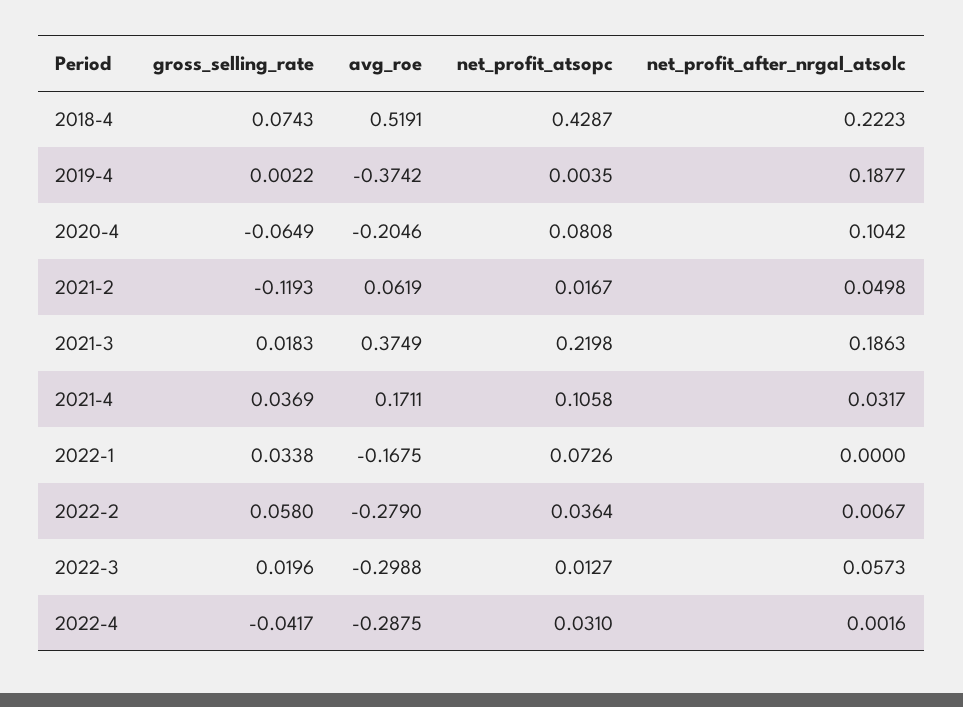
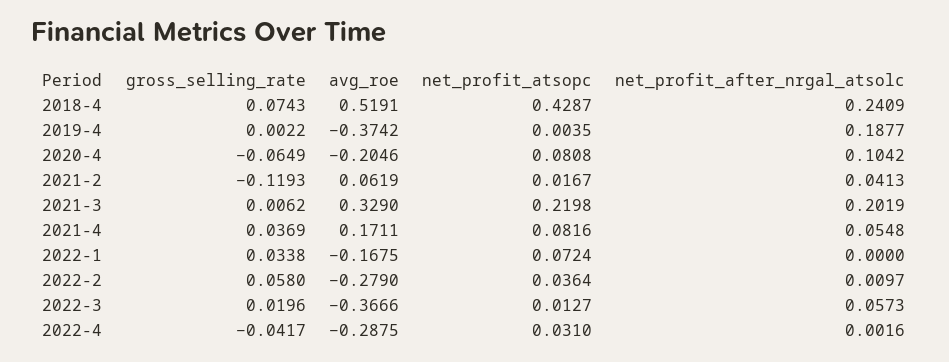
  {
    "gross_selling_rate": {
      "2018-4": 0.0743,
      "2019-4": 0.0022,
      "2020-4": -0.0649,
      "2021-2": -0.1193,
-     "2021-3": 0.0183,
+     "2021-3": 0.0062,
      "2021-4": 0.0369,
      "2022-1": 0.0338,
      "2022-2": 0.058,
      "2022-3": 0.0196,
      "2022-4": -0.0417
    },
    "avg_roe": {
      "2018-4": 0.5191,
      "2019-4": -0.3742,
      "2020-4": -0.2046,
      "2021-2": 0.0619,
-     "2021-3": 0.3749,
+     "2021-3": 0.329,
      "2021-4": 0.1711,
      "2022-1": -0.1675,
      "2022-2": -0.279,
-     "2022-3": -0.2988,
+     "2022-3": -0.3666,
      "2022-4": -0.2875
    },
    "net_profit_atsopc": {
      "2018-4": 0.4287,
      "2019-4": 0.0035,
      "2020-4": 0.0808,
      "2021-2": 0.0167,
      "2021-3": 0.2198,
-     "2021-4": 0.1058,
+     "2021-4": 0.0816,
-     "2022-1": 0.0726,
+     "2022-1": 0.0724,
      "2022-2": 0.0364,
      "2022-3": 0.0127,
      "2022-4": 0.031
    },
    "net_profit_after_nrgal_atsolc": {
-     "2018-4": 0.2223,
+     "2018-4": 0.2409,
      "2019-4": 0.1877,
      "2020-4": 0.1042,
-     "2021-2": 0.0498,
+     "2021-2": 0.0413,
-     "2021-3": 0.1863,
+     "2021-3": 0.2019,
-     "2021-4": 0.0317,
+     "2021-4": 0.0548,
      "2022-1": 0,
-     "2022-2": 0.0067,
+     "2022-2": 0.0097,
      "2022-3": 0.0573,
      "2022-4": 0.0016
    }
  }

